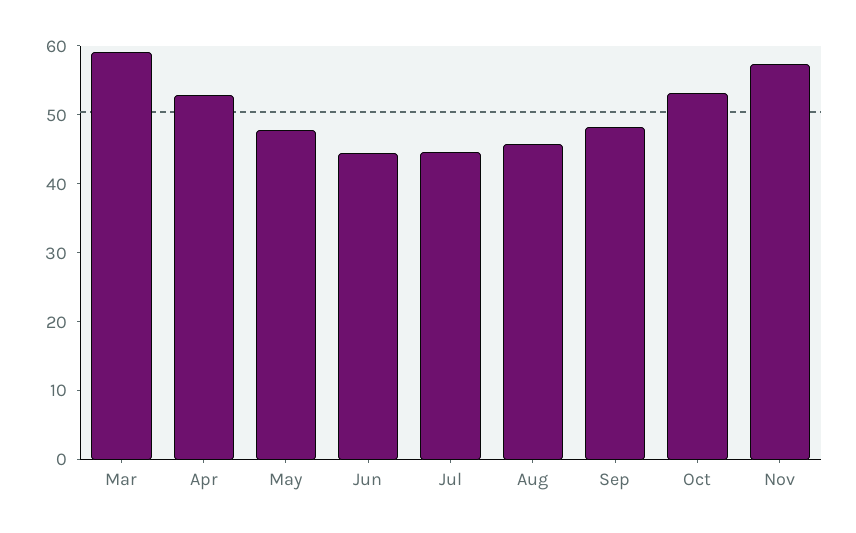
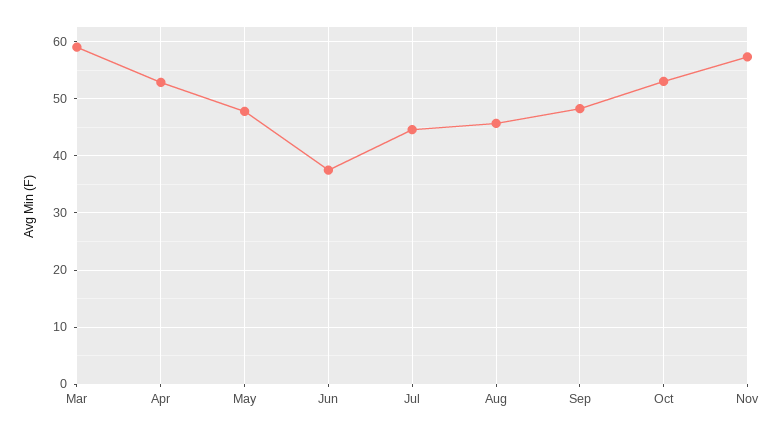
  {
    "Mar": 60,
    "Apr": 52,
    "May": 48,
-   "Jun": 44,
+   "Jun": 38,
    "Jul": 44,
    "Aug": 46,
    "Sep": 48,
    "Oct": 54,
    "Nov": 58
  }

